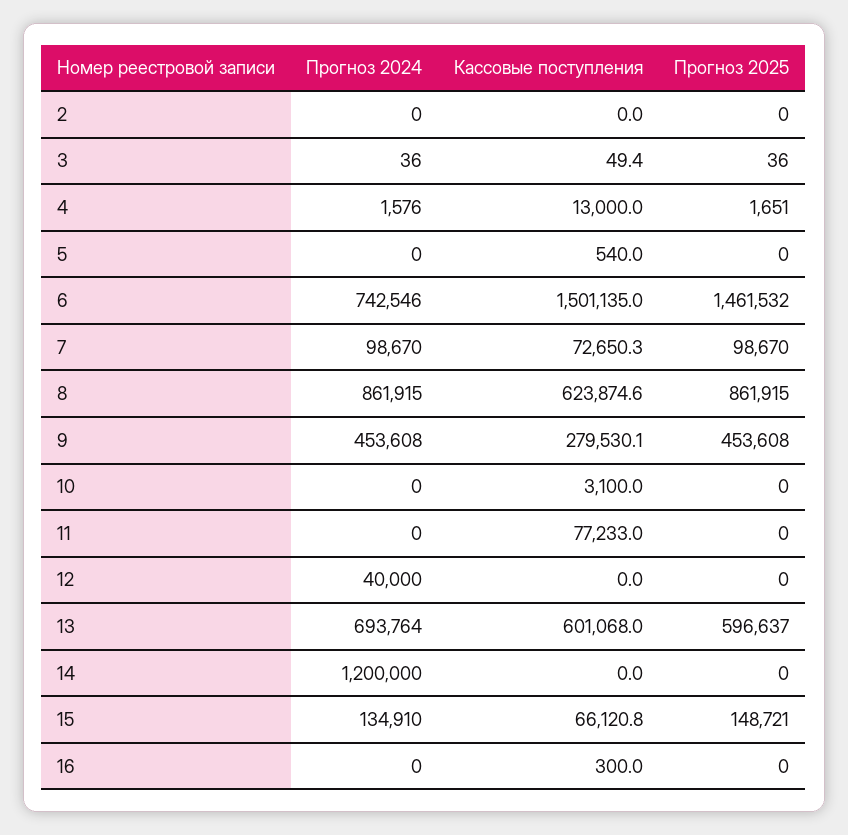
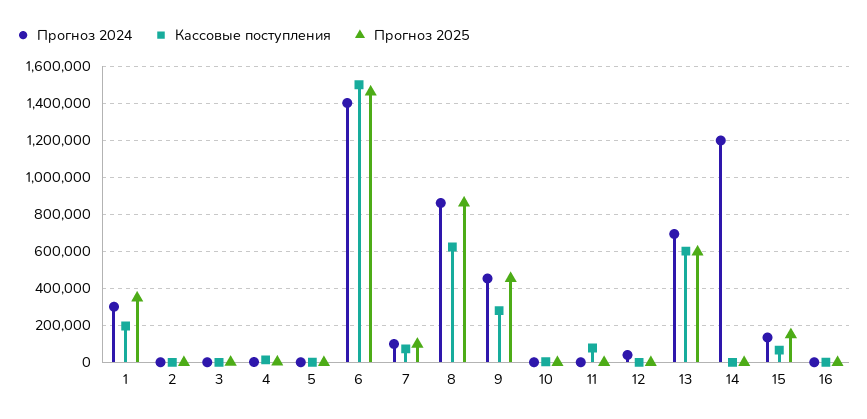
  {
    "Прогноз 2024": {
      "2": 0,
      "3": 36,
      "4": 1576,
      "5": 0,
-     "6": 742546,
+     "6": 1400000,
      "7": 98670,
      "8": 861915,
      "9": 453608,
      "10": 0,
      "11": 0,
      "12": 40000,
      "13": 693764,
      "14": 1200000,
      "15": 134910,
-     "16": 0
+     "16": 0,
+     "1": 300000
    },
    "Кассовые поступления": {
      "2": 0,
      "3": 49.4,
      "4": 13000,
      "5": 540,
      "6": 1501135,
      "7": 72650.3,
      "8": 623874.6,
      "9": 279530.1,
      "10": 3100,
      "11": 77233,
      "12": 0,
      "13": 601068,
      "14": 0,
      "15": 66120.8,
-     "16": 300
+     "16": 300,
+     "1": 200000
    },
    "Прогноз 2025": {
      "2": 0,
      "3": 36,
      "4": 1651,
      "5": 0,
      "6": 1461532,
      "7": 98670,
      "8": 861915,
      "9": 453608,
      "10": 0,
      "11": 0,
      "12": 0,
      "13": 596637,
      "14": 0,
      "15": 148721,
-     "16": 0
+     "16": 0,
+     "1": 350000
    }
  }

